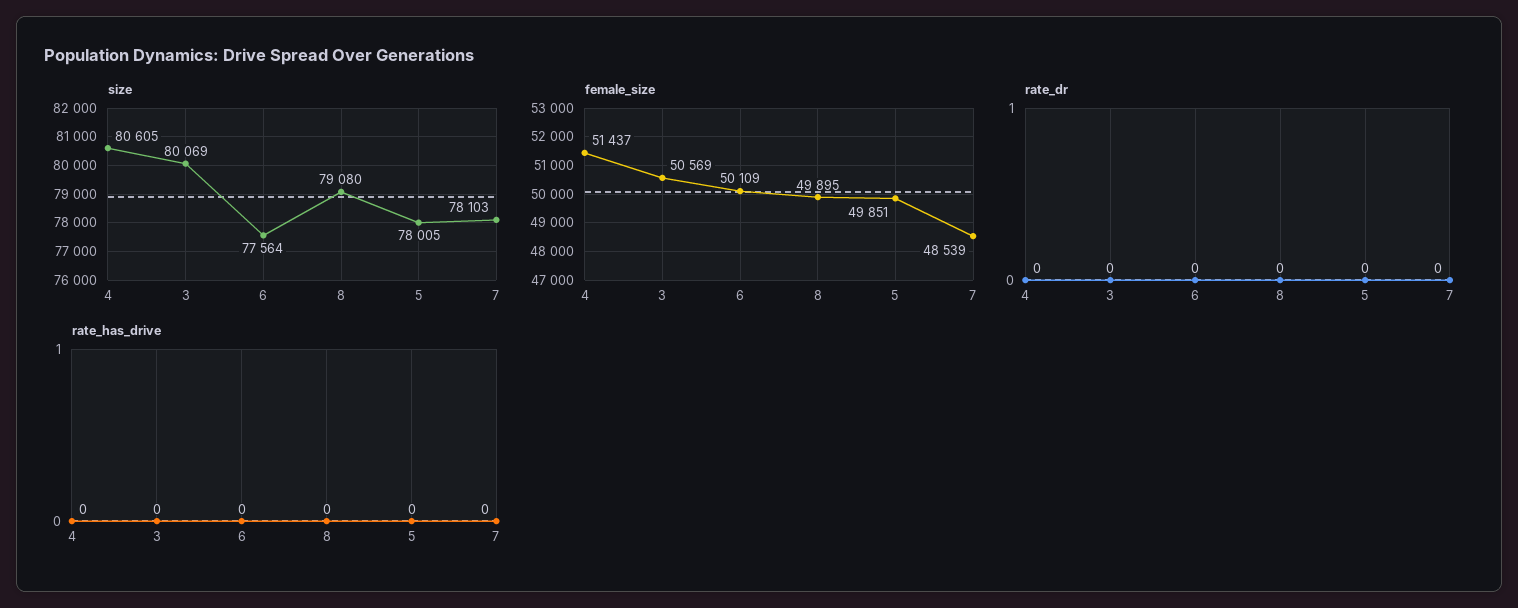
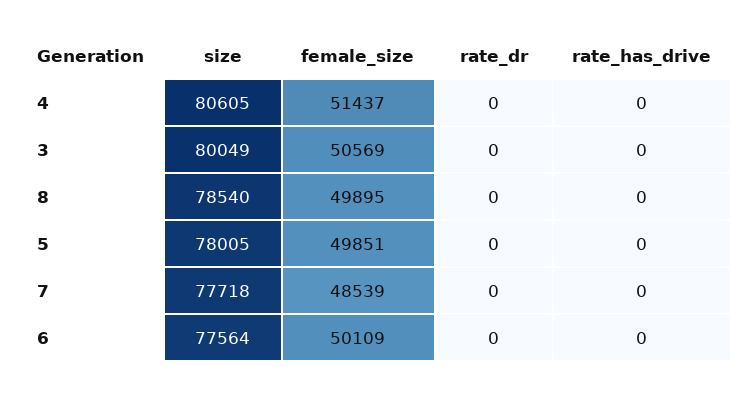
  {
    "size": {
      "4": 80605,
-     "3": 80069,
+     "3": 80049,
      "6": 77564,
-     "8": 79080,
+     "8": 78540,
      "5": 78005,
-     "7": 78103
+     "7": 77718
    },
    "female_size": {
      "4": 51437,
      "3": 50569,
      "6": 50109,
      "8": 49895,
      "5": 49851,
      "7": 48539
    },
    "rate_dr": {
      "4": 0,
      "3": 0,
      "6": 0,
      "8": 0,
      "5": 0,
      "7": 0
    },
    "rate_has_drive": {
      "4": 0,
      "3": 0,
      "6": 0,
      "8": 0,
      "5": 0,
      "7": 0
    }
  }

